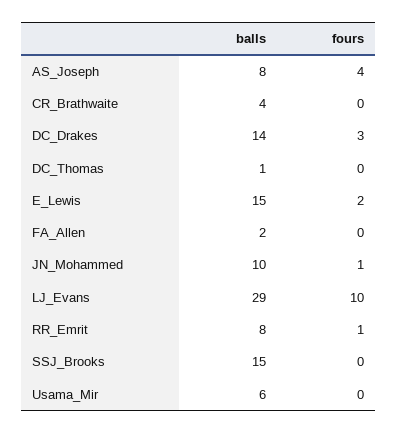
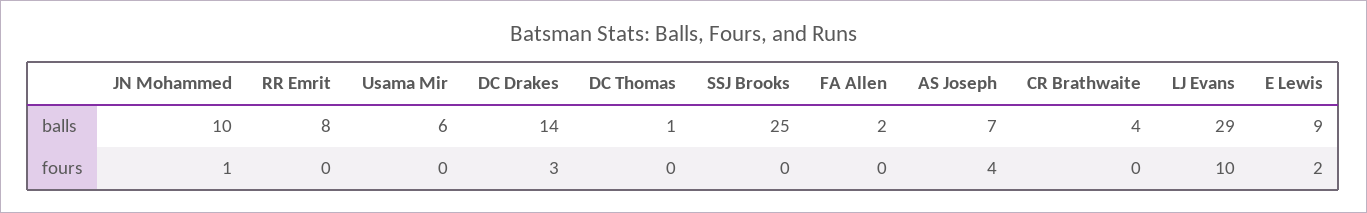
  {
    "balls": {
-     "AS_Joseph": 8,
+     "AS_Joseph": 7,
      "CR_Brathwaite": 4,
      "DC_Drakes": 14,
      "DC_Thomas": 1,
-     "E_Lewis": 15,
+     "E_Lewis": 9,
      "FA_Allen": 2,
      "JN_Mohammed": 10,
      "LJ_Evans": 29,
      "RR_Emrit": 8,
-     "SSJ_Brooks": 15,
+     "SSJ_Brooks": 25,
      "Usama_Mir": 6
    },
    "fours": {
      "AS_Joseph": 4,
      "CR_Brathwaite": 0,
      "DC_Drakes": 3,
      "DC_Thomas": 0,
      "E_Lewis": 2,
      "FA_Allen": 0,
      "JN_Mohammed": 1,
      "LJ_Evans": 10,
-     "RR_Emrit": 1,
+     "RR_Emrit": 0,
      "SSJ_Brooks": 0,
      "Usama_Mir": 0
    }
  }

